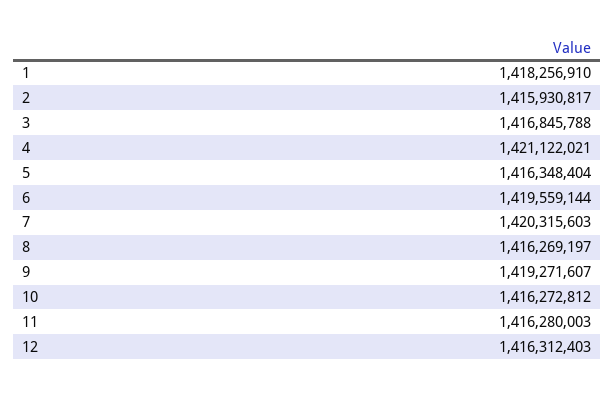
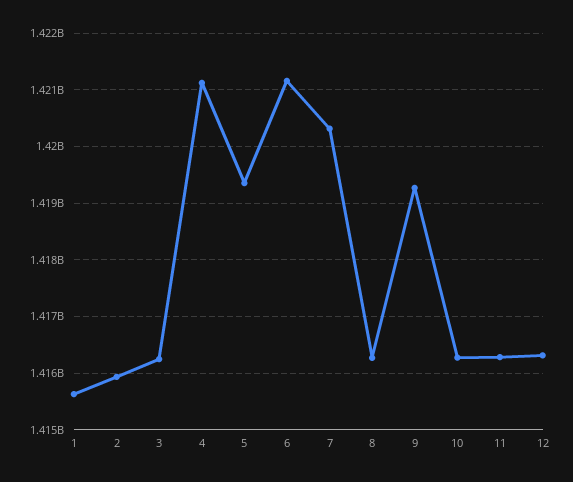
  {
-   "1": 1418256910,
+   "1": 1415600000,
    "2": 1415930817,
-   "3": 1416845788,
+   "3": 1416200000,
    "4": 1421122021,
-   "5": 1416348404,
+   "5": 1419400000,
-   "6": 1419559144,
+   "6": 1421200000,
    "7": 1420315603,
    "8": 1416269197,
    "9": 1419271607,
    "10": 1416272812,
    "11": 1416280003,
    "12": 1416312403
  }

